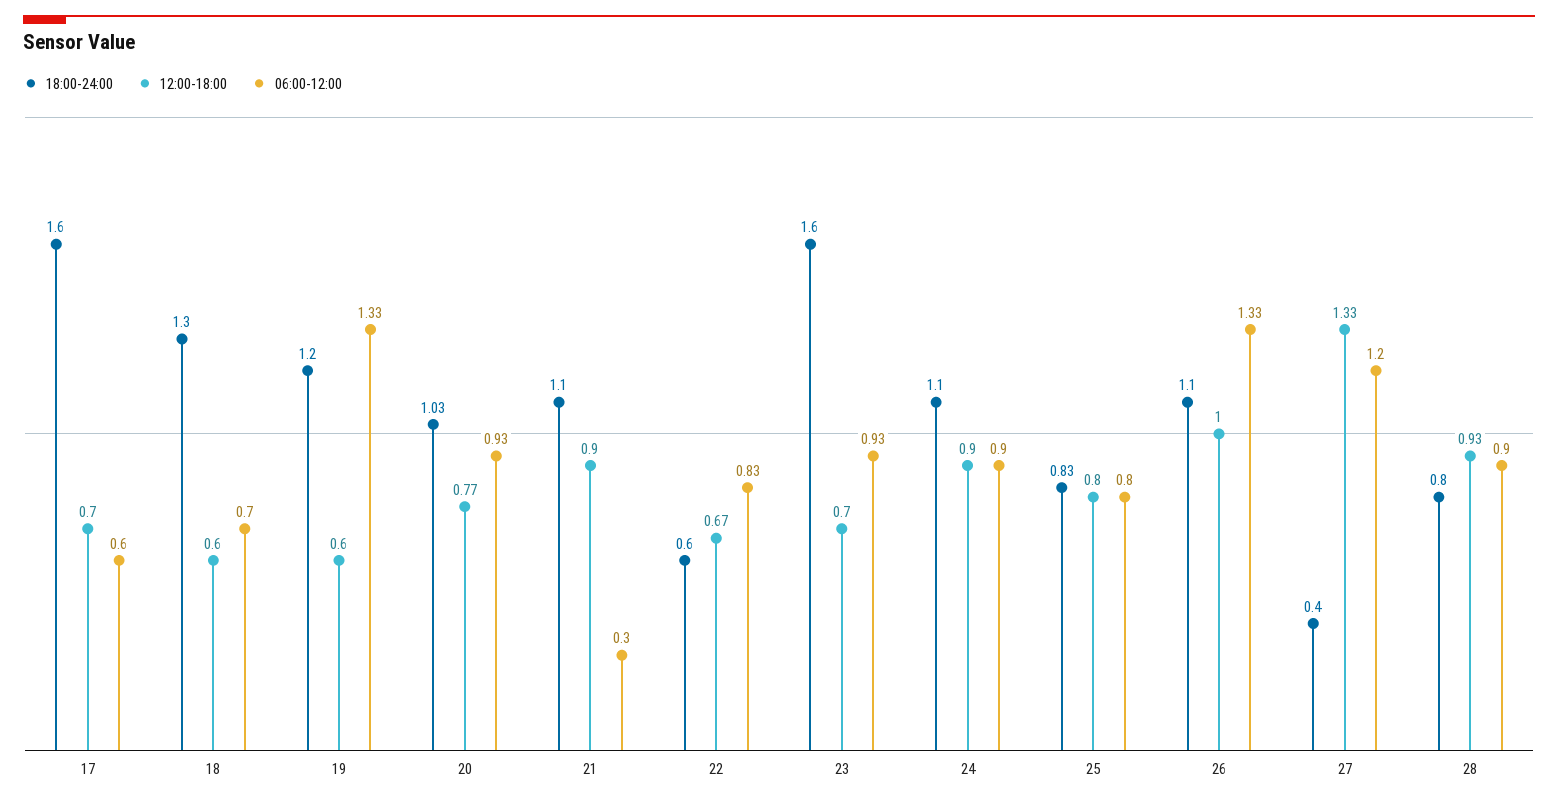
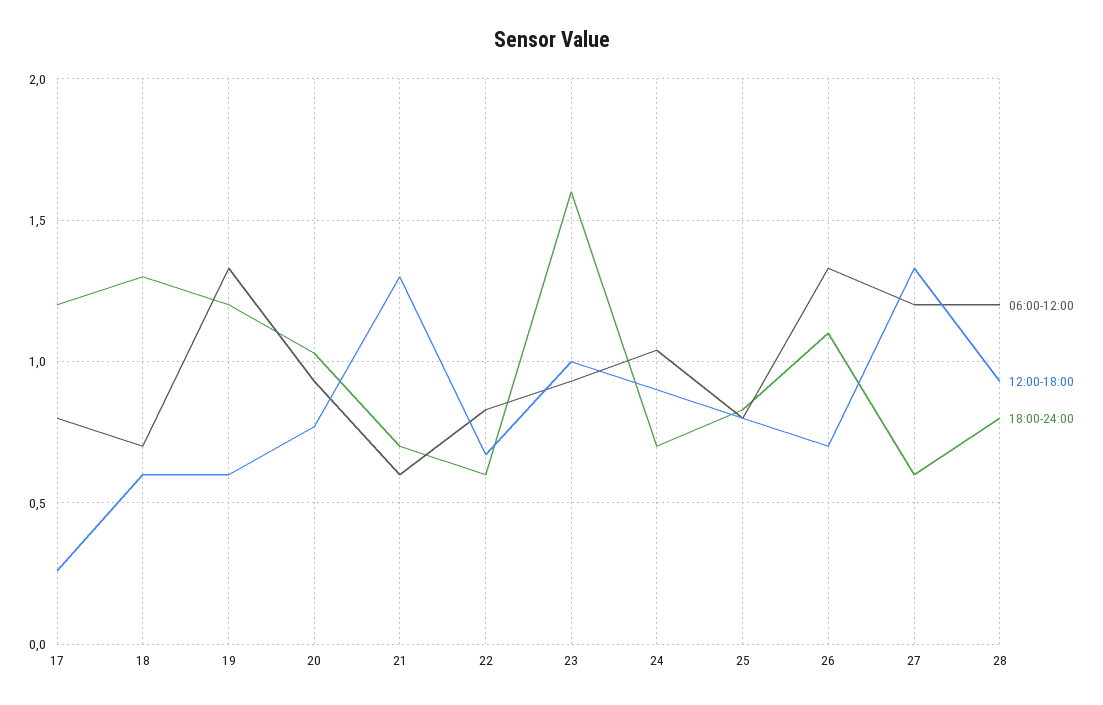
  {
    "18:00-24:00": {
-     "17": 1.6,
+     "17": 1.2,
      "18": 1.3,
      "19": 1.2,
      "20": 1.03,
-     "21": 1.1,
+     "21": 0.7,
      "22": 0.6,
      "23": 1.6,
-     "24": 1.1,
+     "24": 0.7,
      "25": 0.83,
      "26": 1.1,
-     "27": 0.4,
+     "27": 0.6,
      "28": 0.8
    },
    "12:00-18:00": {
-     "17": 0.7,
+     "17": 0.25,
      "18": 0.6,
      "19": 0.6,
      "20": 0.77,
-     "21": 0.9,
+     "21": 1.3,
      "22": 0.67,
-     "23": 0.7,
+     "23": 1,
      "24": 0.9,
      "25": 0.8,
-     "26": 1,
+     "26": 0.7,
      "27": 1.33,
      "28": 0.93
    },
    "06:00-12:00": {
-     "17": 0.6,
+     "17": 0.8,
      "18": 0.7,
      "19": 1.33,
      "20": 0.93,
-     "21": 0.3,
+     "21": 0.6,
      "22": 0.83,
      "23": 0.93,
-     "24": 0.9,
+     "24": 1.05,
      "25": 0.8,
      "26": 1.33,
      "27": 1.2,
-     "28": 0.9
+     "28": 1.2
    }
  }

